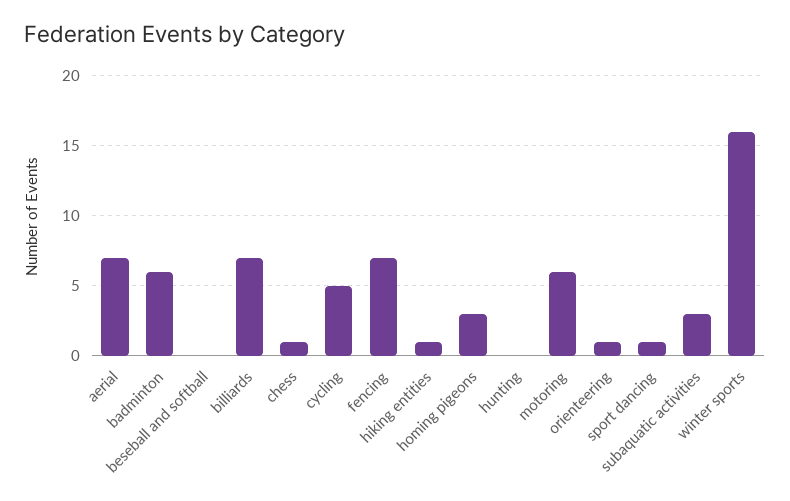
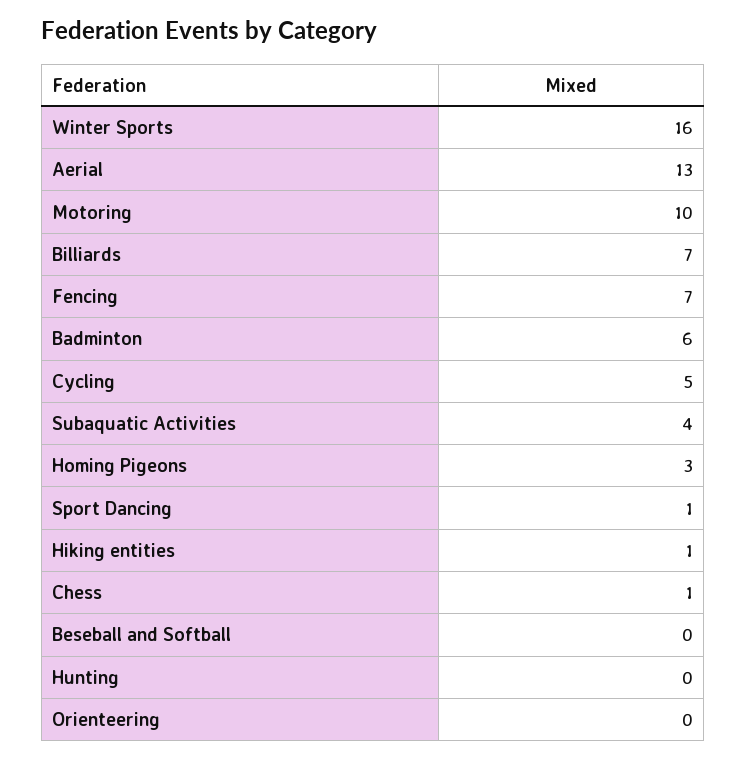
  {
-   "aerial": 7,
+   "aerial": 13,
    "badminton": 6,
    "beseball and softball": 0,
    "billiards": 7,
    "chess": 1,
    "cycling": 5,
    "fencing": 7,
    "hiking entities": 1,
    "homing pigeons": 3,
    "hunting": 0,
-   "motoring": 6,
+   "motoring": 10,
-   "orienteering": 1,
+   "orienteering": 0,
    "sport dancing": 1,
-   "subaquatic activities": 3,
+   "subaquatic activities": 4,
    "winter sports": 16
  }

